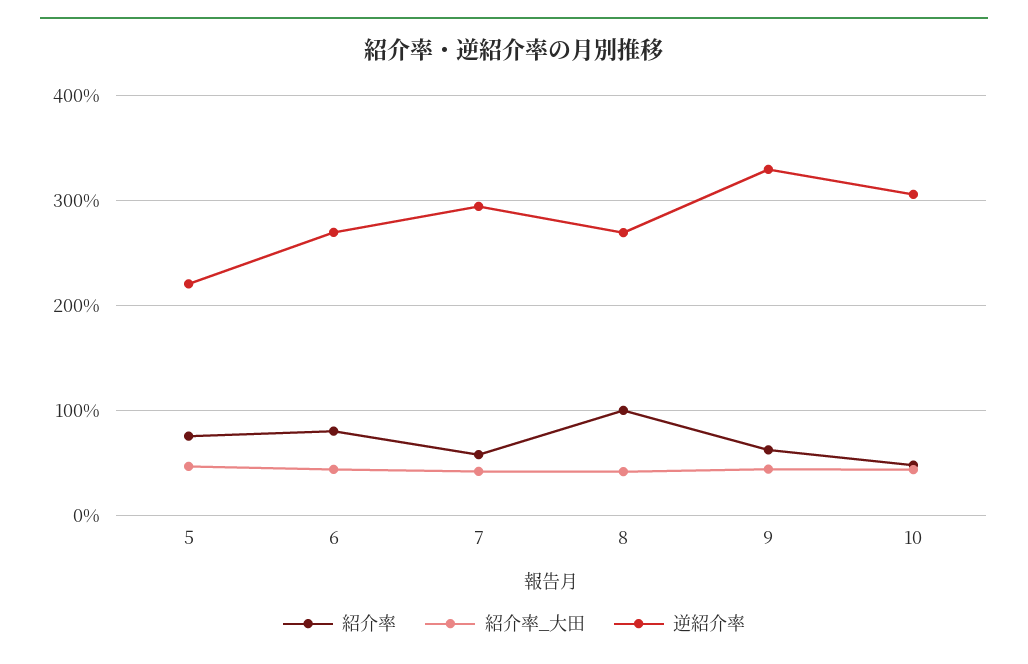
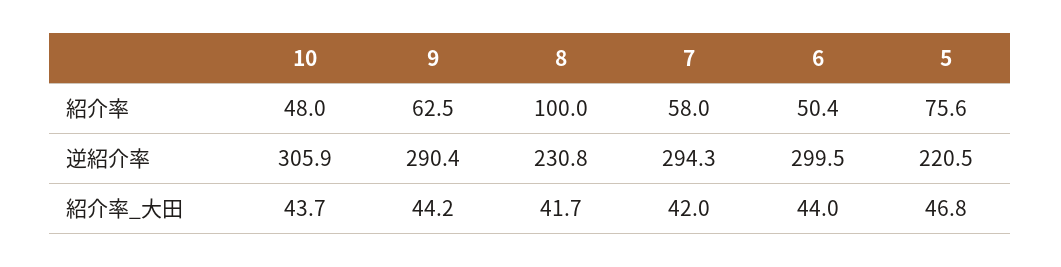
  {
    "紹介率": {
      "5": 75.6,
-     "6": 80,
+     "6": 50.4,
      "7": 58,
      "8": 100,
      "9": 62.5,
      "10": 48
    },
    "紹介率_大田": {
      "5": 46.8,
      "6": 44,
      "7": 42,
      "8": 41.7,
      "9": 44.2,
      "10": 43.7
    },
    "逆紹介率": {
      "5": 220.5,
-     "6": 270,
+     "6": 299.5,
      "7": 294.3,
-     "8": 270,
+     "8": 230.8,
-     "9": 330,
+     "9": 290.4,
      "10": 305.9
    }
  }

